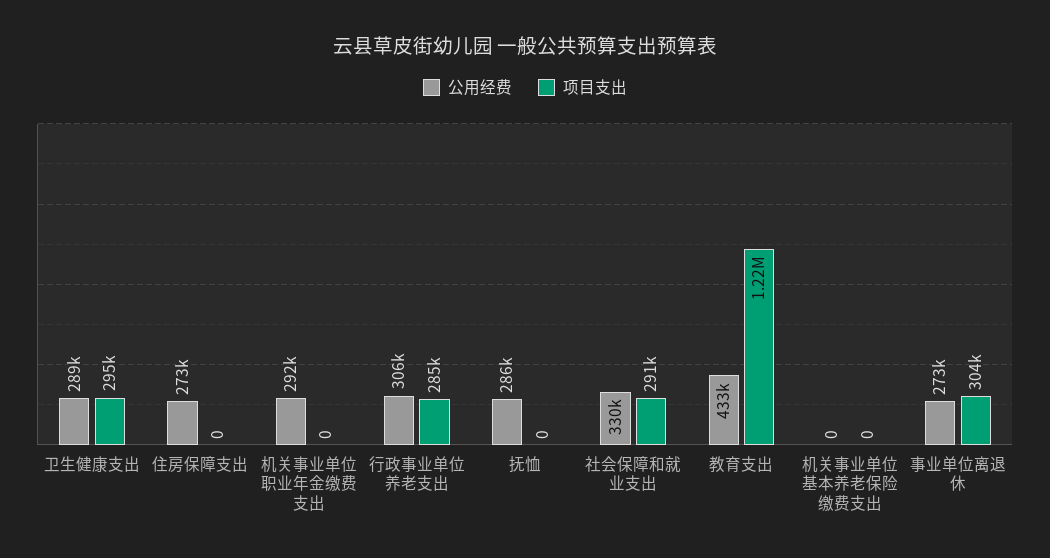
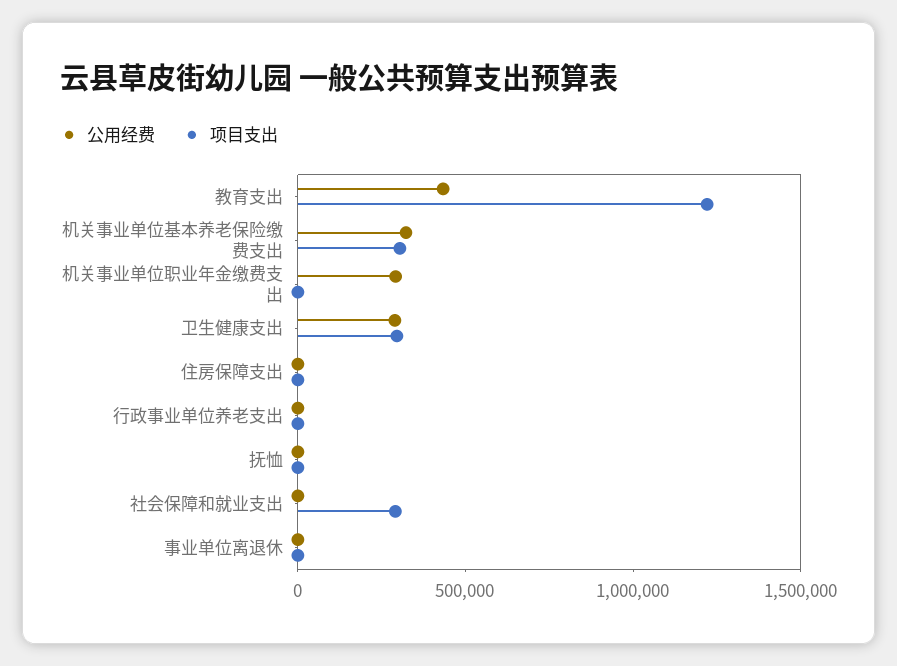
  {
    "公用经费": {
      "卫生健康支出": 289000,
-     "住房保障支出": 273000,
+     "住房保障支出": 0,
      "机关事业单位职业年金缴费支出": 292000,
-     "行政事业单位养老支出": 306000,
+     "行政事业单位养老支出": 0,
-     "抚恤": 286000,
+     "抚恤": 0,
-     "社会保障和就业支出": 330000,
+     "社会保障和就业支出": 0,
      "教育支出": 433000,
-     "机关事业单位基本养老保险缴费支出": 0,
+     "机关事业单位基本养老保险缴费支出": 300000,
-     "事业单位离退休": 273000
+     "事业单位离退休": 0
    },
    "项目支出": {
      "卫生健康支出": 295000,
      "住房保障支出": 0,
      "机关事业单位职业年金缴费支出": 0,
-     "行政事业单位养老支出": 285000,
+     "行政事业单位养老支出": 0,
      "抚恤": 0,
      "社会保障和就业支出": 291000,
      "教育支出": 1220000,
-     "机关事业单位基本养老保险缴费支出": 0,
+     "机关事业单位基本养老保险缴费支出": 300000,
-     "事业单位离退休": 304000
+     "事业单位离退休": 0
    }
  }

